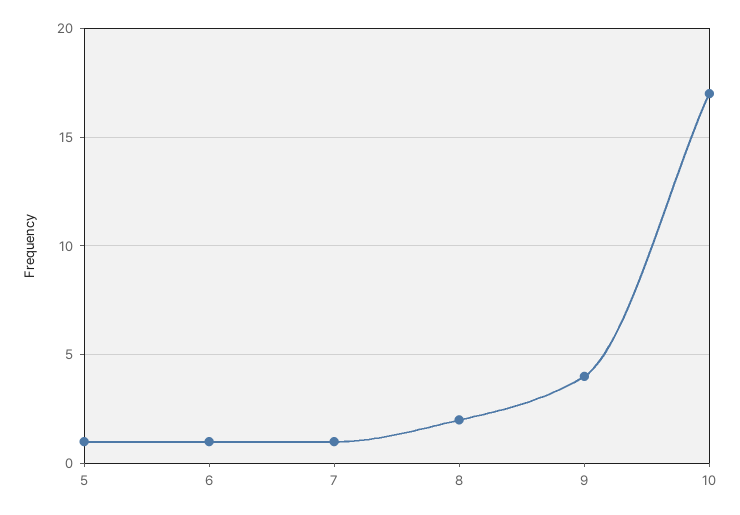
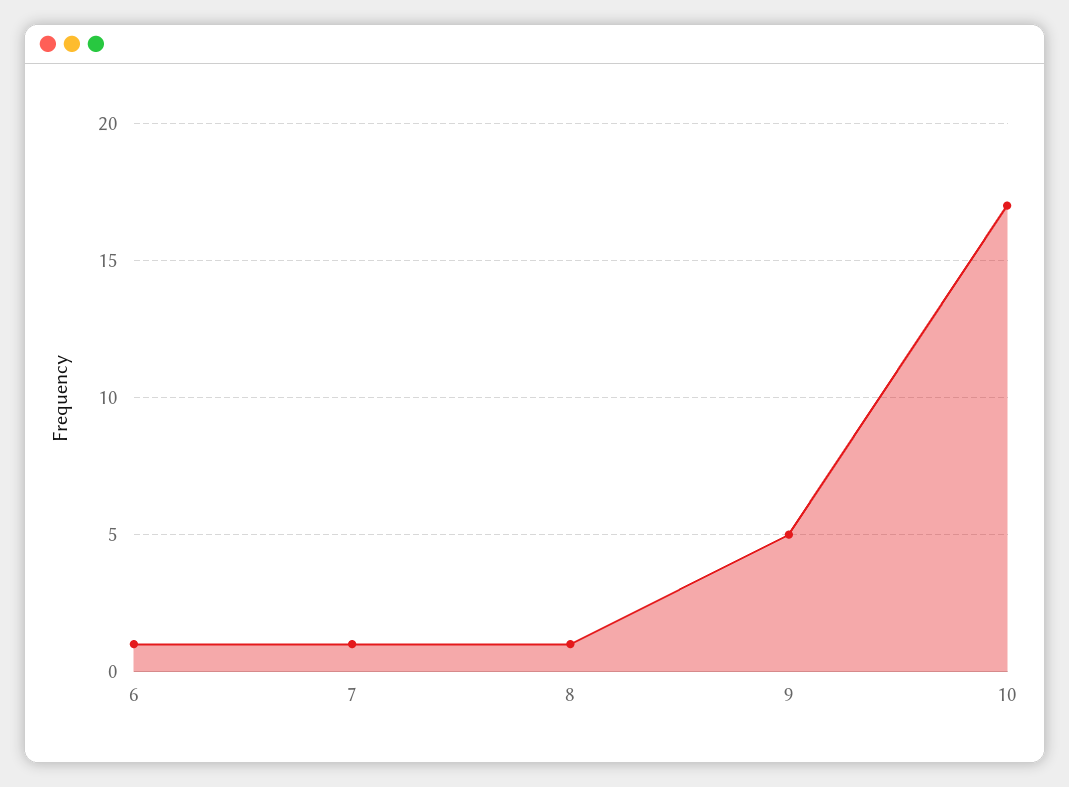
  {
-   "5": 1,
    "6": 1,
    "7": 1,
-   "8": 2,
+   "8": 1,
-   "9": 4,
+   "9": 5,
    "10": 17
  }

